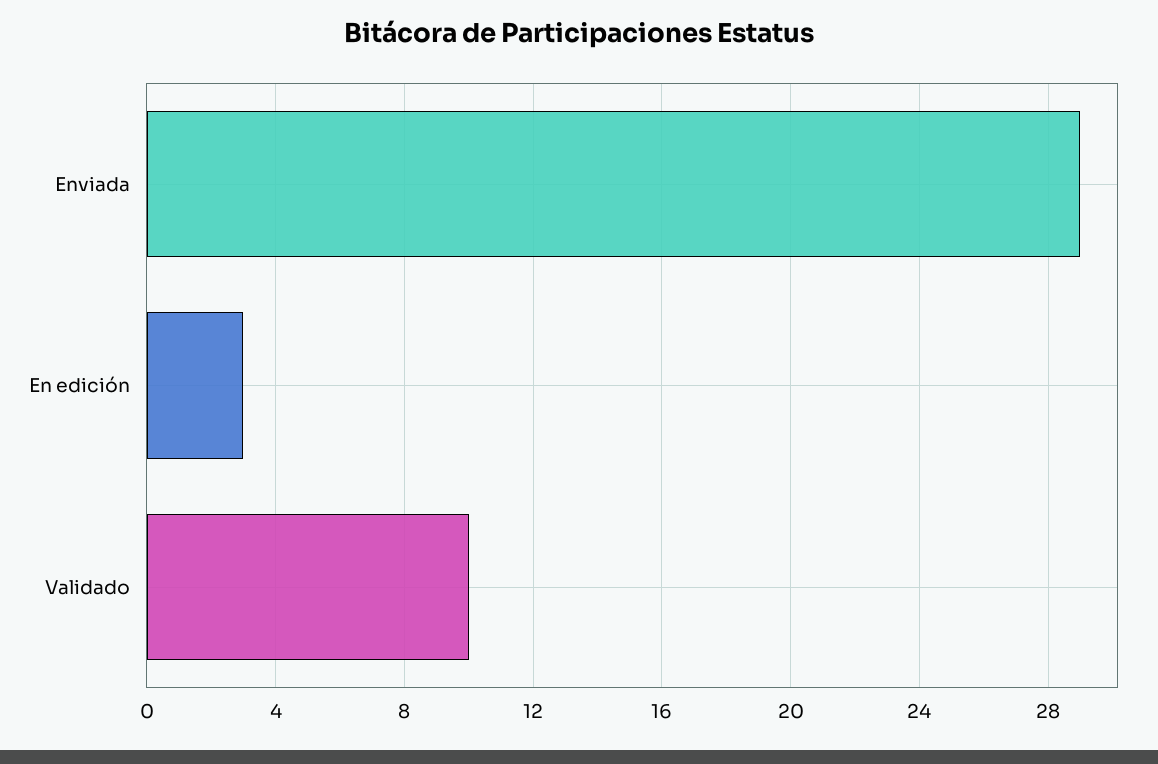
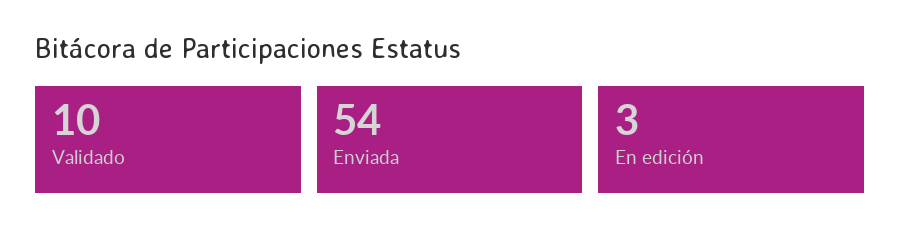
  {
-   "Enviada": 29,
+   "Enviada": 54,
    "En edición": 3,
    "Validado": 10
  }

